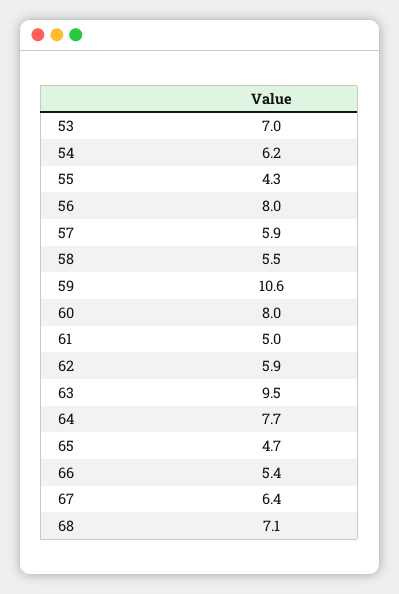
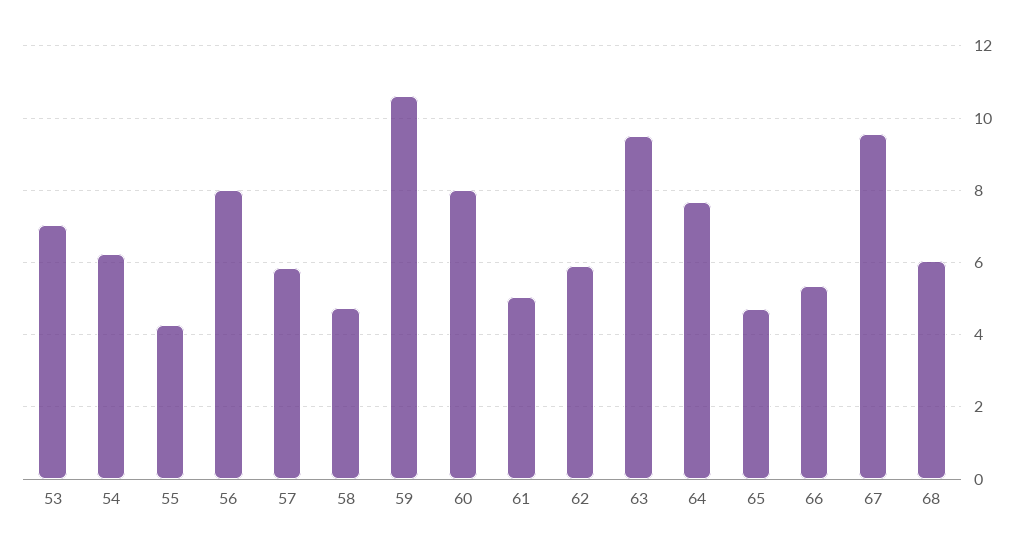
  {
    "53": 7,
    "54": 6.2,
    "55": 4.3,
    "56": 8,
    "57": 5.9,
-   "58": 5.5,
+   "58": 4.8,
    "59": 10.6,
    "60": 8,
    "61": 5,
    "62": 5.9,
    "63": 9.5,
    "64": 7.7,
    "65": 4.7,
    "66": 5.4,
-   "67": 6.4,
+   "67": 9.6,
-   "68": 7.1
+   "68": 6
  }

